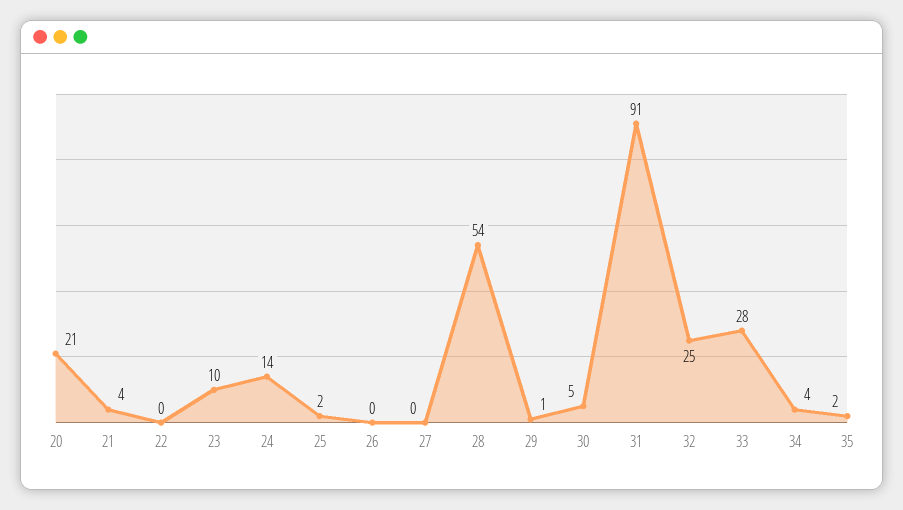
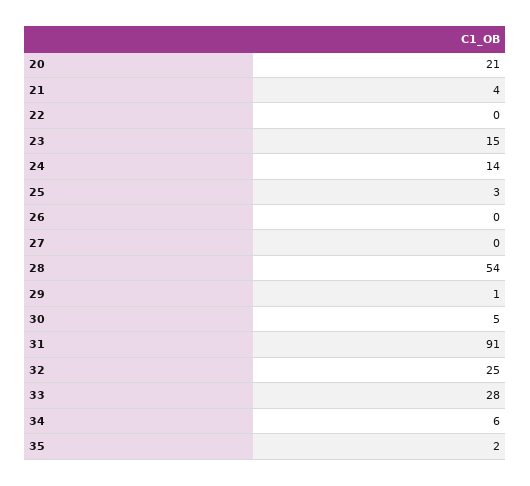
  {
    "20": 21,
    "21": 4,
    "22": 0,
-   "23": 10,
+   "23": 15,
    "24": 14,
-   "25": 2,
+   "25": 3,
    "26": 0,
    "27": 0,
    "28": 54,
    "29": 1,
    "30": 5,
    "31": 91,
    "32": 25,
    "33": 28,
-   "34": 4,
+   "34": 6,
    "35": 2
  }

